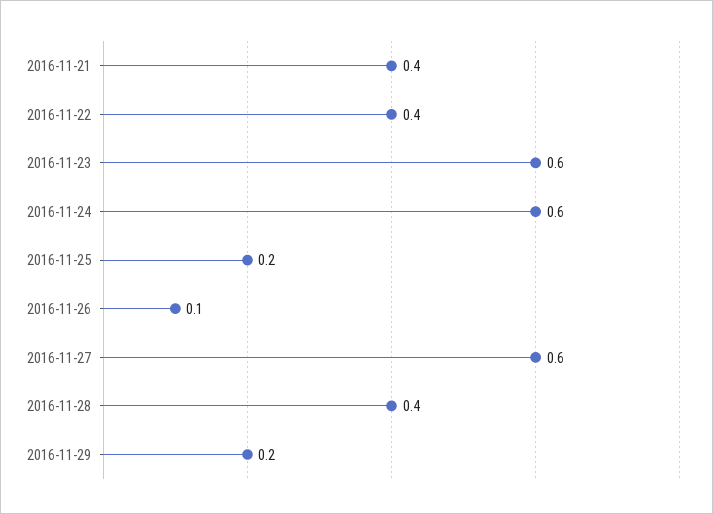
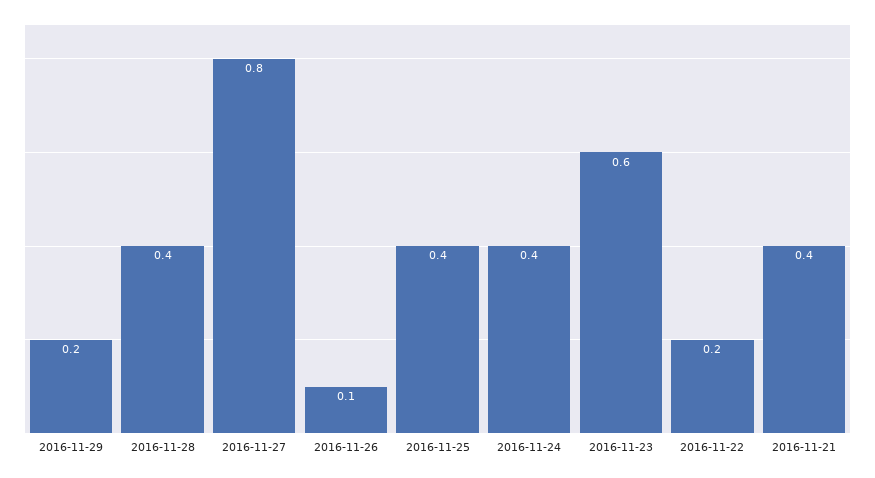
  {
    "2016-11-21": 0.4,
-   "2016-11-22": 0.4,
+   "2016-11-22": 0.2,
    "2016-11-23": 0.6,
-   "2016-11-24": 0.6,
+   "2016-11-24": 0.4,
-   "2016-11-25": 0.2,
+   "2016-11-25": 0.4,
    "2016-11-26": 0.1,
-   "2016-11-27": 0.6,
+   "2016-11-27": 0.8,
    "2016-11-28": 0.4,
    "2016-11-29": 0.2
  }

